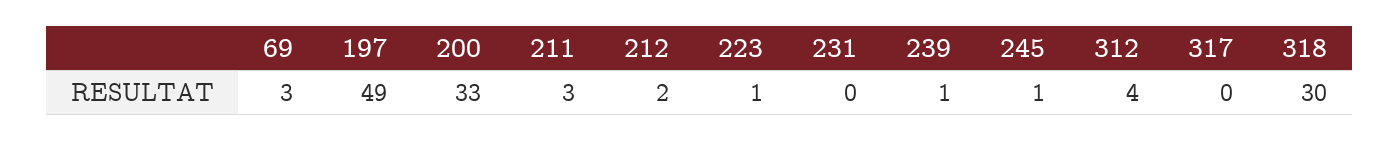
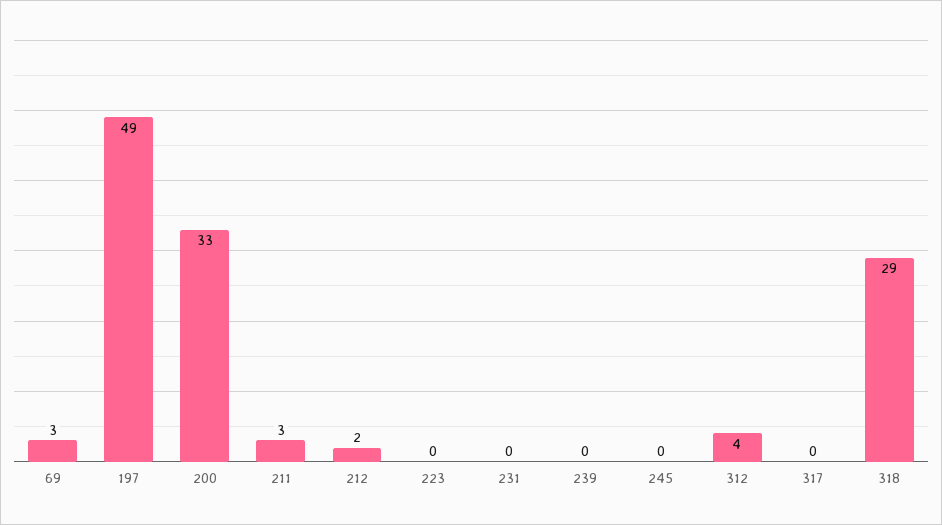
  {
    "69": 3,
    "197": 49,
    "200": 33,
    "211": 3,
    "212": 2,
-   "223": 1,
+   "223": 0,
    "231": 0,
-   "239": 1,
+   "239": 0,
-   "245": 1,
+   "245": 0,
    "312": 4,
    "317": 0,
-   "318": 30
+   "318": 29
  }

